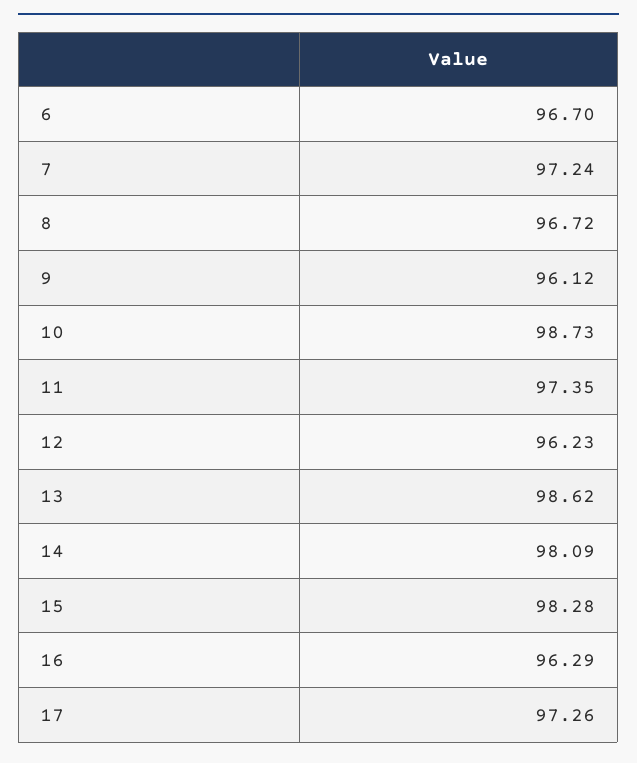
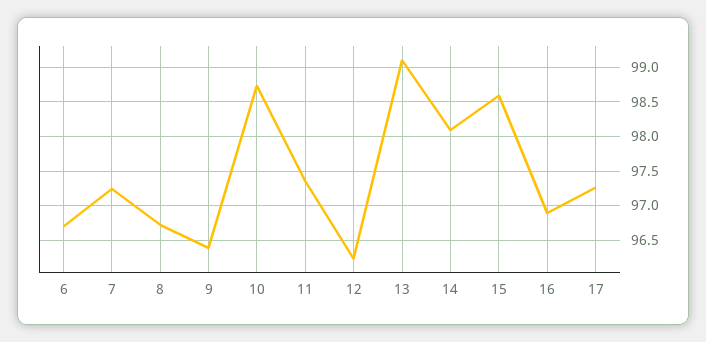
  {
    "6": 96.7,
    "7": 97.24,
    "8": 96.72,
-   "9": 96.12,
+   "9": 96.4,
    "10": 98.73,
    "11": 97.35,
    "12": 96.23,
-   "13": 98.62,
+   "13": 99.1,
    "14": 98.09,
-   "15": 98.28,
+   "15": 98.6,
-   "16": 96.29,
+   "16": 96.9,
    "17": 97.26
  }

